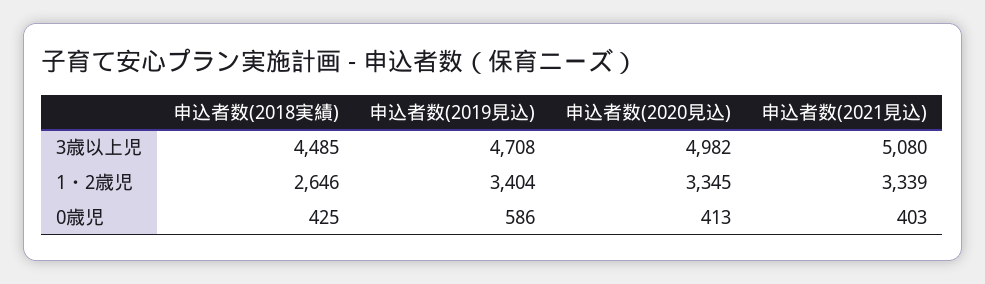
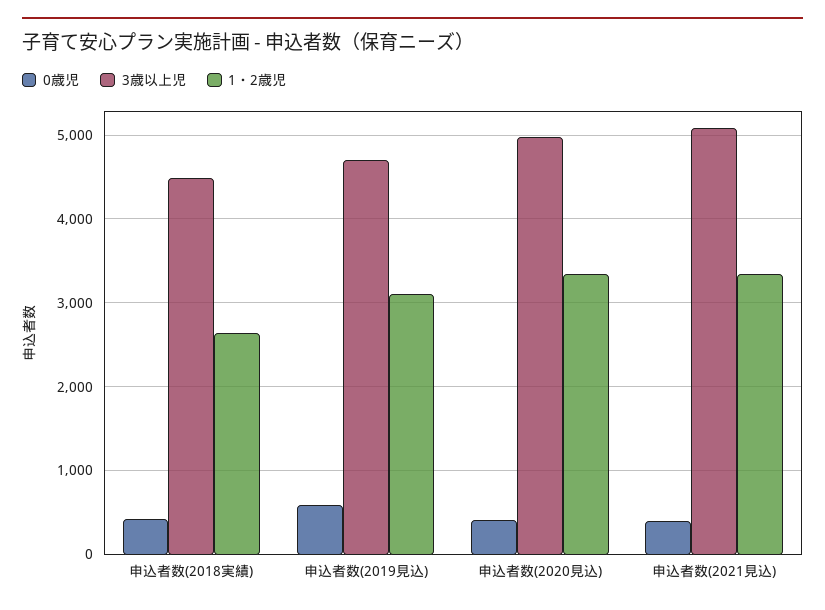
  {
    "3歳以上児": {
      "申込者数(2018実績)": 4485,
      "申込者数(2019見込)": 4708,
      "申込者数(2020見込)": 4982,
      "申込者数(2021見込)": 5080
    },
    "1・2歳児": {
      "申込者数(2018実績)": 2646,
-     "申込者数(2019見込)": 3404,
+     "申込者数(2019見込)": 3100,
      "申込者数(2020見込)": 3345,
      "申込者数(2021見込)": 3339
    },
    "0歳児": {
      "申込者数(2018実績)": 425,
      "申込者数(2019見込)": 586,
      "申込者数(2020見込)": 413,
      "申込者数(2021見込)": 403
    }
  }

